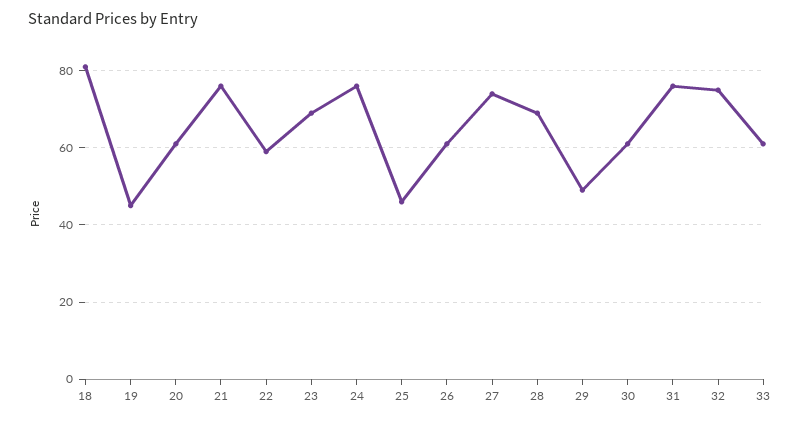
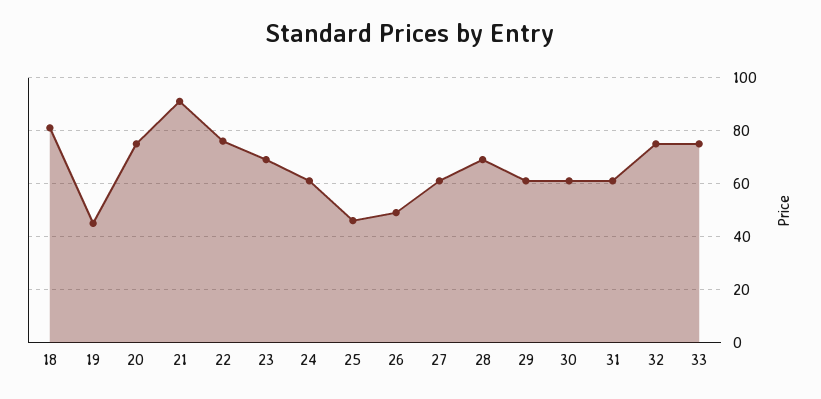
  {
    "18": 80,
    "19": 45,
-   "20": 60,
+   "20": 75,
-   "21": 75,
+   "21": 90,
-   "22": 60,
+   "22": 75,
    "23": 70,
-   "24": 75,
+   "24": 60,
    "25": 45,
-   "26": 60,
+   "26": 50,
-   "27": 75,
+   "27": 60,
    "28": 70,
-   "29": 50,
+   "29": 60,
    "30": 60,
-   "31": 75,
+   "31": 60,
    "32": 75,
-   "33": 60
+   "33": 75
  }

